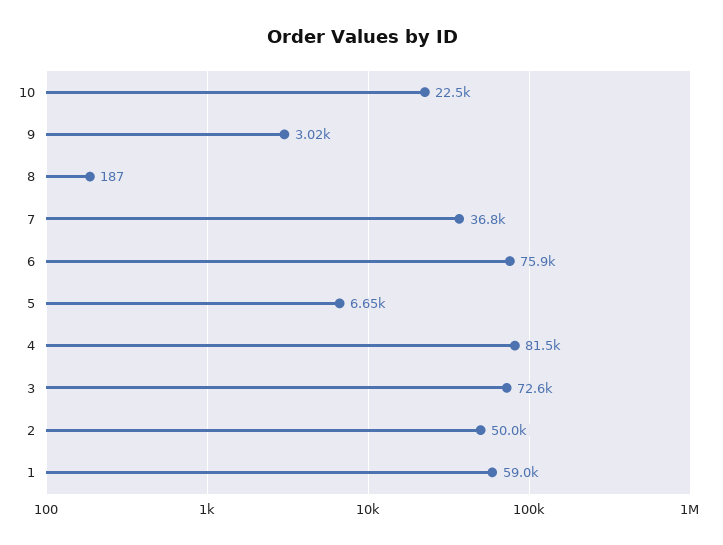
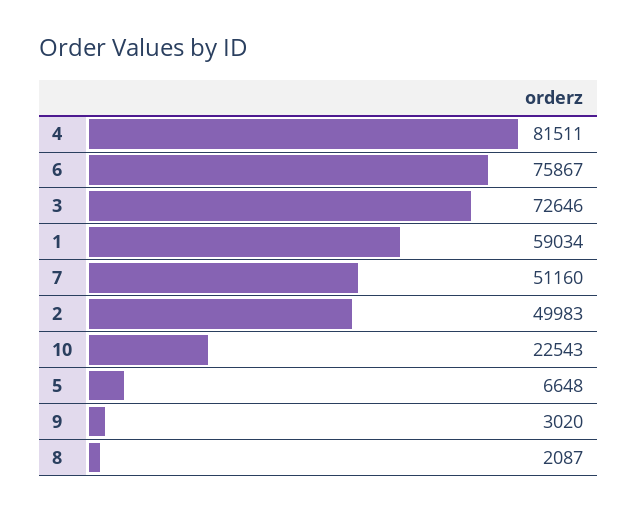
  {
    "10": 22543,
    "9": 3020,
-   "8": 187,
+   "8": 2087,
-   "7": 36800,
+   "7": 51160,
    "6": 75867,
    "5": 6648,
    "4": 81511,
    "3": 72646,
    "2": 49983,
    "1": 59034
  }

